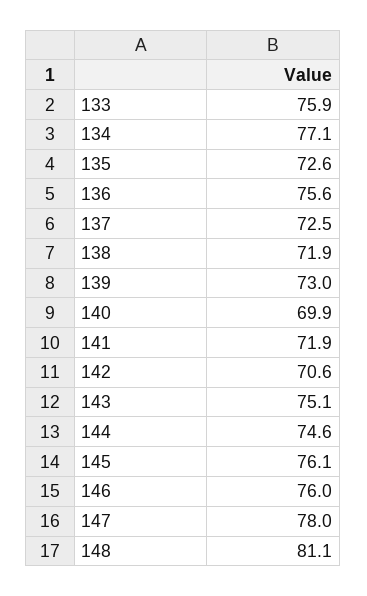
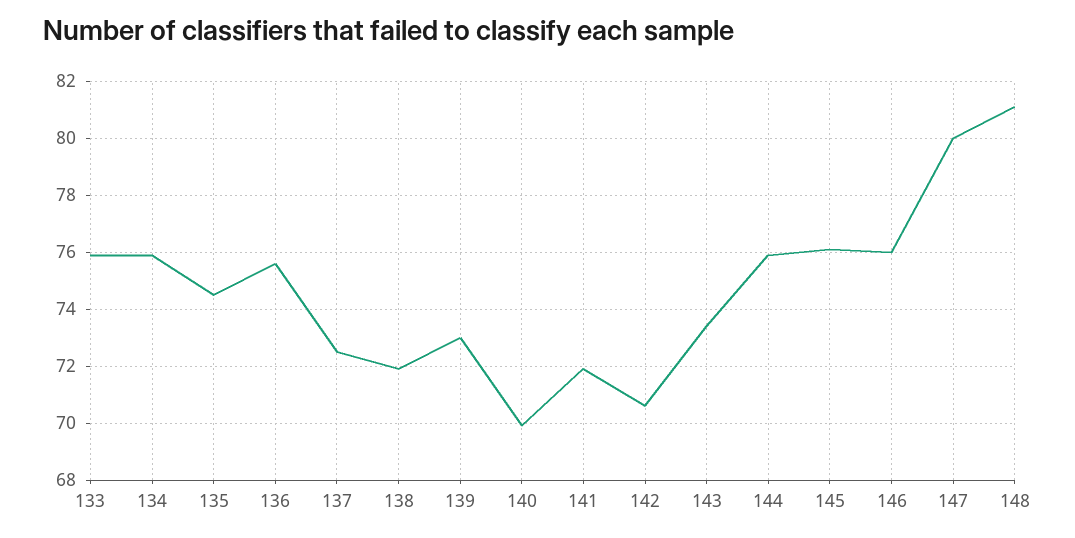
  {
    "133": 75.9,
-   "134": 77.1,
+   "134": 76,
-   "135": 72.6,
+   "135": 74.5,
    "136": 75.6,
    "137": 72.5,
    "138": 71.9,
    "139": 73,
    "140": 69.9,
    "141": 71.9,
    "142": 70.6,
-   "143": 75.1,
+   "143": 73.5,
-   "144": 74.6,
+   "144": 76,
    "145": 76.1,
    "146": 76,
-   "147": 78,
+   "147": 80,
    "148": 81.1
  }

